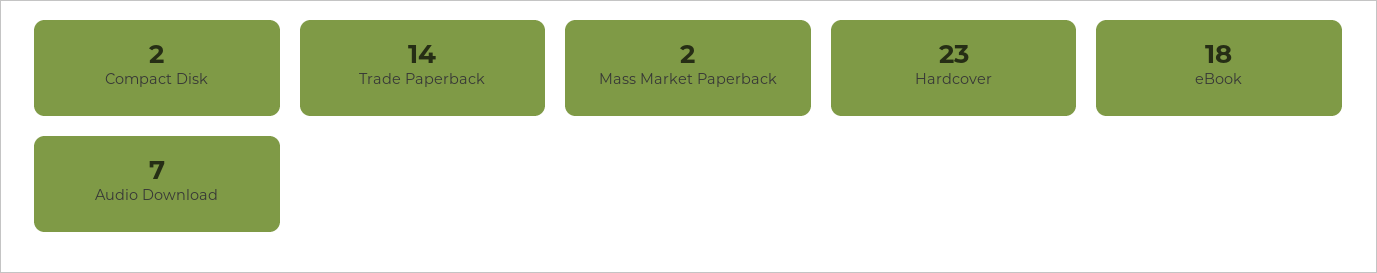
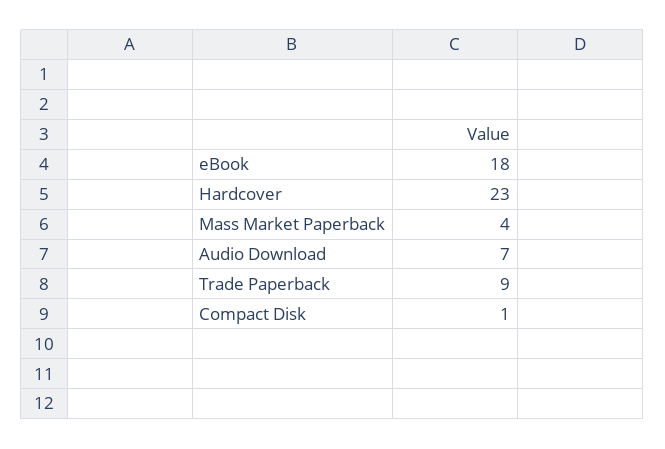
  {
-   "Compact Disk": 2,
+   "Compact Disk": 1,
-   "Trade Paperback": 14,
+   "Trade Paperback": 9,
-   "Mass Market Paperback": 2,
+   "Mass Market Paperback": 4,
    "Hardcover": 23,
    "eBook": 18,
    "Audio Download": 7
  }

